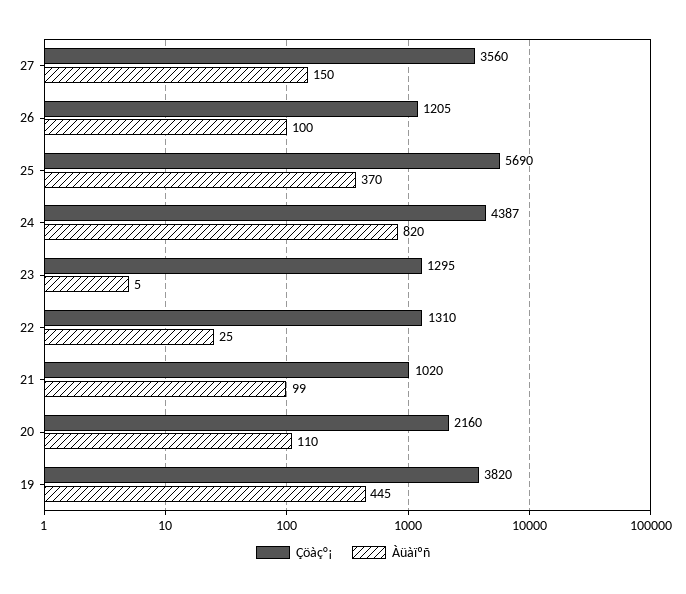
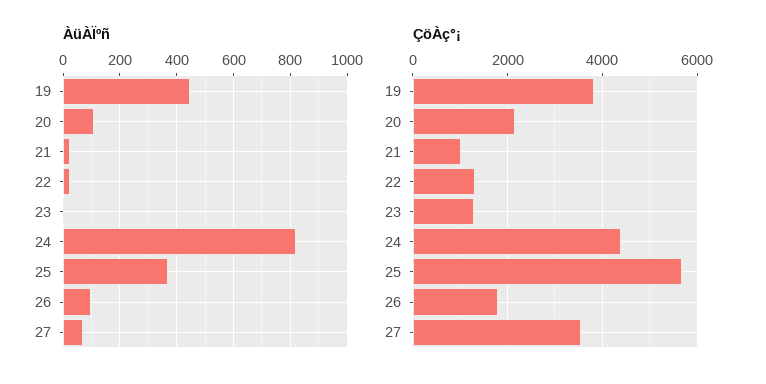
  {
    "Çöàç°¡": {
      "27": 3560,
-     "26": 1205,
+     "26": 1800,
      "25": 5690,
      "24": 4387,
      "23": 1295,
      "22": 1310,
      "21": 1020,
      "20": 2160,
      "19": 3820
    },
    "Àüàïºñ": {
-     "27": 150,
+     "27": 75,
      "26": 100,
      "25": 370,
      "24": 820,
      "23": 5,
      "22": 25,
-     "21": 99,
+     "21": 25,
      "20": 110,
      "19": 445
    }
  }

